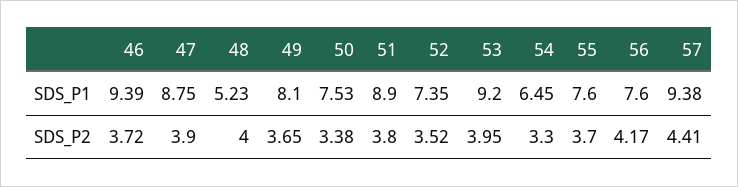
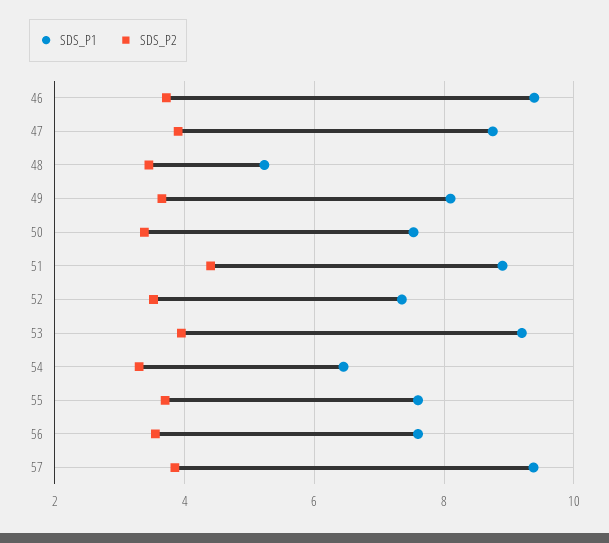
  {
    "SDS_P1": {
      "46": 9.39,
      "47": 8.75,
      "48": 5.23,
      "49": 8.1,
      "50": 7.53,
      "51": 8.9,
      "52": 7.35,
      "53": 9.2,
      "54": 6.45,
      "55": 7.6,
      "56": 7.6,
      "57": 9.38
    },
    "SDS_P2": {
      "46": 3.72,
      "47": 3.9,
-     "48": 4,
+     "48": 3.4,
      "49": 3.65,
      "50": 3.38,
-     "51": 3.8,
+     "51": 4.4,
      "52": 3.52,
      "53": 3.95,
      "54": 3.3,
      "55": 3.7,
-     "56": 4.17,
+     "56": 3.6,
-     "57": 4.41
+     "57": 3.8
    }
  }

